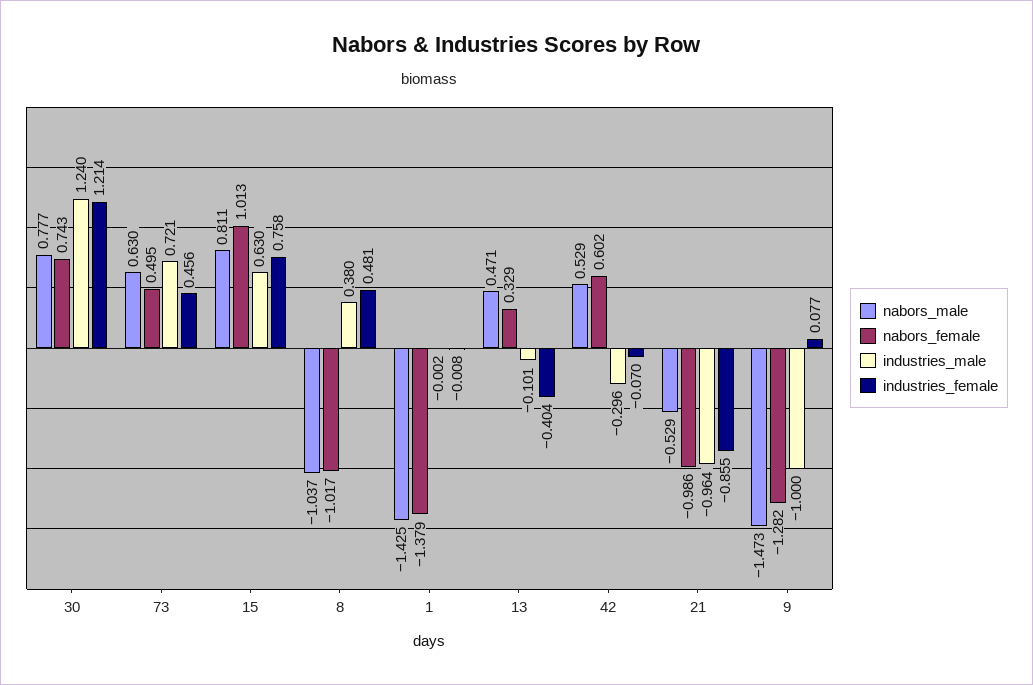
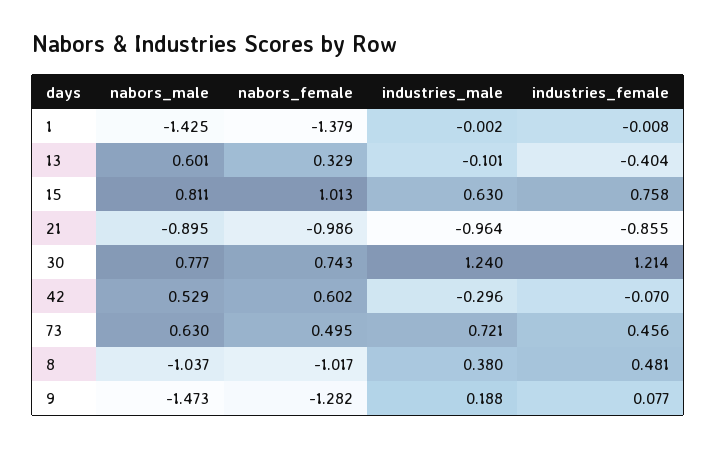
  {
    "nabors_male": {
      "30": 0.777,
      "73": 0.63,
      "15": 0.811,
      "8": -1.037,
      "1": -1.425,
-     "13": 0.471,
+     "13": 0.601,
      "42": 0.529,
-     "21": -0.529,
+     "21": -0.895,
      "9": -1.473
    },
    "nabors_female": {
      "30": 0.743,
      "73": 0.495,
      "15": 1.013,
      "8": -1.017,
      "1": -1.379,
      "13": 0.329,
      "42": 0.602,
      "21": -0.986,
      "9": -1.282
    },
    "industries_male": {
      "30": 1.24,
      "73": 0.721,
      "15": 0.63,
      "8": 0.38,
      "1": -0.002,
      "13": -0.101,
      "42": -0.296,
      "21": -0.964,
-     "9": -1
+     "9": 0.188
    },
    "industries_female": {
      "30": 1.214,
      "73": 0.456,
      "15": 0.758,
      "8": 0.481,
      "1": -0.008,
      "13": -0.404,
      "42": -0.07,
      "21": -0.855,
      "9": 0.077
    }
  }

